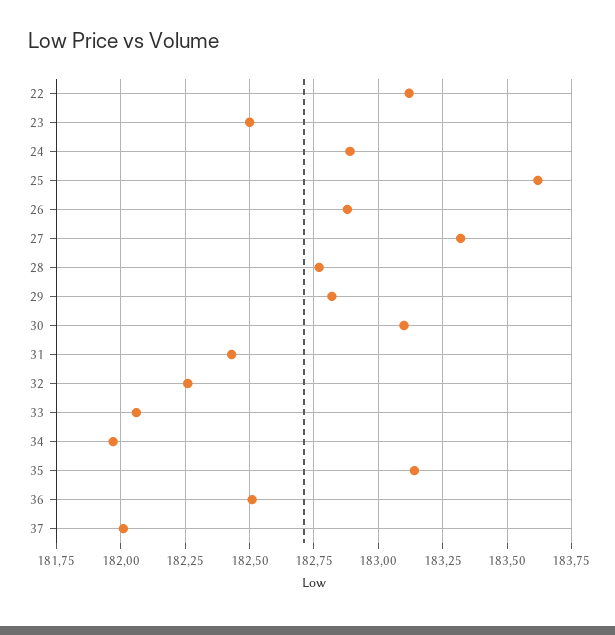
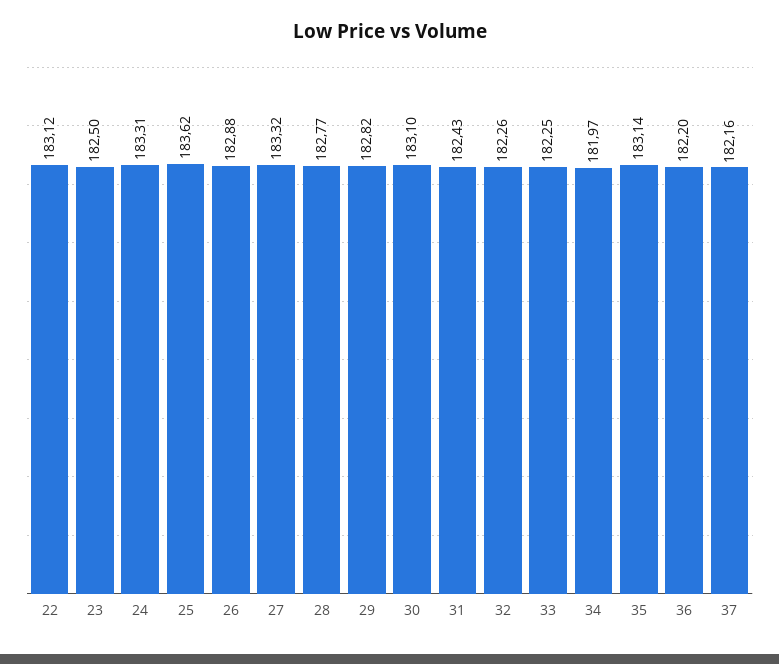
  {
    "22": 183.12,
    "23": 182.5,
-   "24": 182.9,
+   "24": 183.31,
    "25": 183.62,
    "26": 182.88,
    "27": 183.32,
    "28": 182.77,
    "29": 182.82,
    "30": 183.1,
    "31": 182.43,
    "32": 182.26,
-   "33": 182.05,
+   "33": 182.25,
    "34": 181.97,
    "35": 183.14,
-   "36": 182.5,
+   "36": 182.2,
-   "37": 182
+   "37": 182.16
  }

